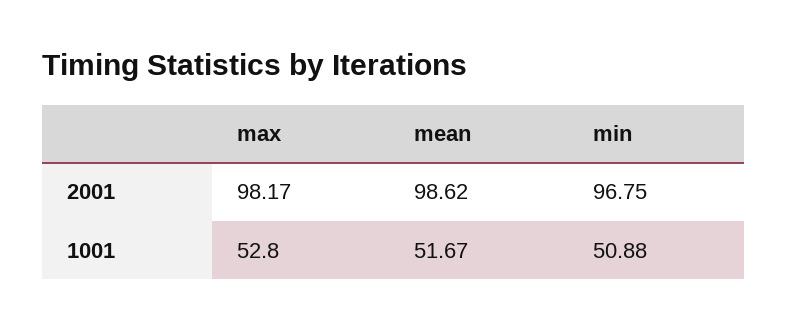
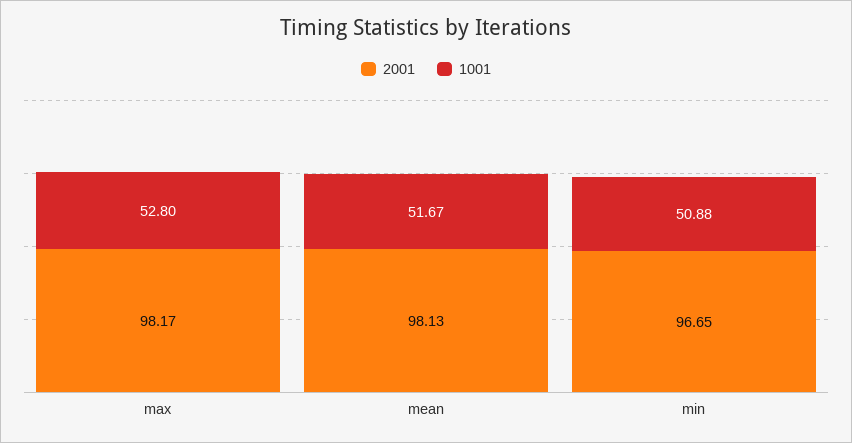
  {
    "2001": {
      "max": 98.17,
-     "mean": 98.62,
+     "mean": 98.13,
-     "min": 96.75
+     "min": 96.65
    },
    "1001": {
      "max": 52.8,
      "mean": 51.67,
      "min": 50.88
    }
  }

